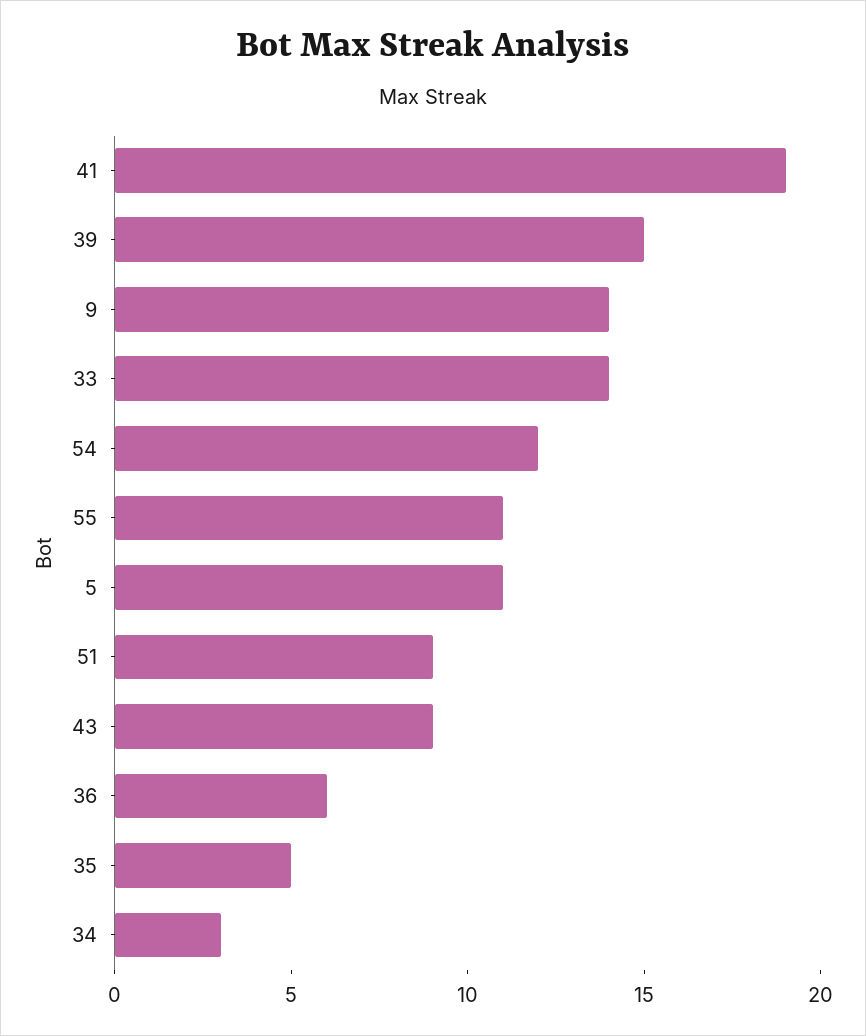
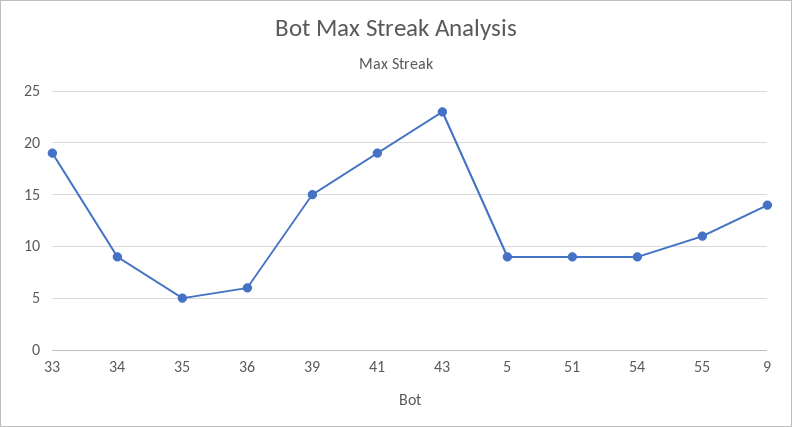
  {
    "41": 19,
    "39": 15,
    "9": 14,
-   "33": 14,
+   "33": 19,
-   "54": 12,
+   "54": 9,
    "55": 11,
-   "5": 11,
+   "5": 9,
    "51": 9,
-   "43": 9,
+   "43": 23,
    "36": 6,
    "35": 5,
-   "34": 3
+   "34": 9
  }

